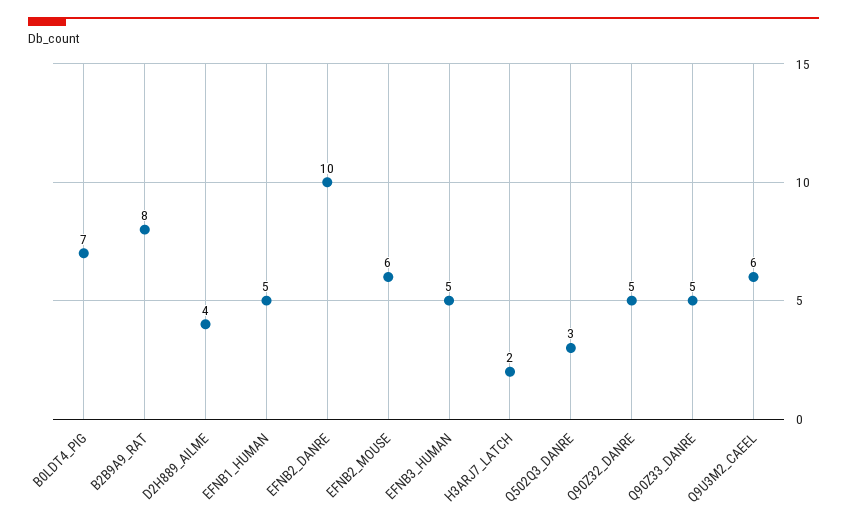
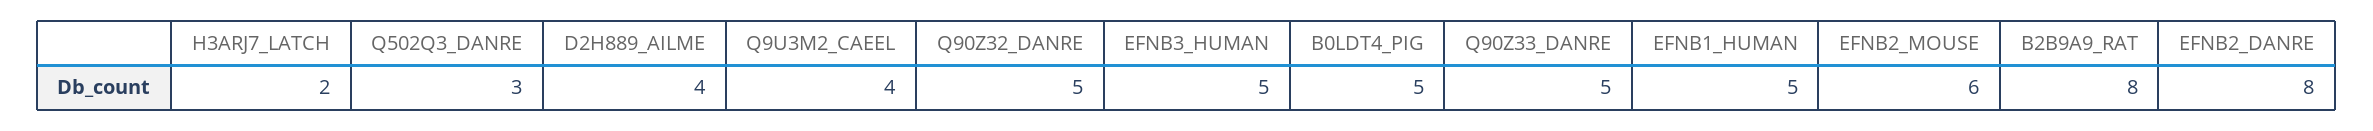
  {
-   "B0LDT4_PIG": 7,
+   "B0LDT4_PIG": 5,
    "B2B9A9_RAT": 8,
    "D2H889_AILME": 4,
    "EFNB1_HUMAN": 5,
-   "EFNB2_DANRE": 10,
+   "EFNB2_DANRE": 8,
    "EFNB2_MOUSE": 6,
    "EFNB3_HUMAN": 5,
    "H3ARJ7_LATCH": 2,
    "Q502Q3_DANRE": 3,
    "Q90Z32_DANRE": 5,
    "Q90Z33_DANRE": 5,
-   "Q9U3M2_CAEEL": 6
+   "Q9U3M2_CAEEL": 4
  }

